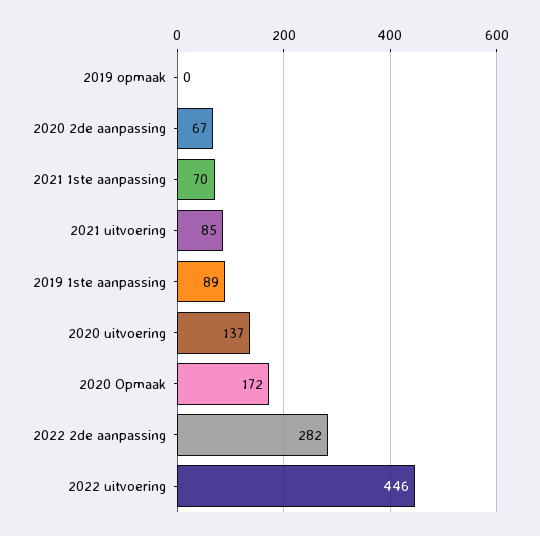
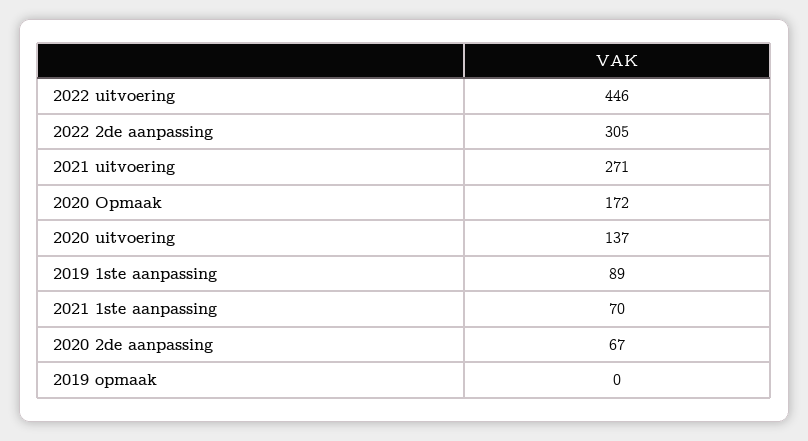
  {
    "2019 opmaak": 0,
    "2020 2de aanpassing": 67,
    "2021 1ste aanpassing": 70,
-   "2021 uitvoering": 85,
+   "2021 uitvoering": 271,
    "2019 1ste aanpassing": 89,
    "2020 uitvoering": 137,
    "2020 Opmaak": 172,
-   "2022 2de aanpassing": 282,
+   "2022 2de aanpassing": 305,
    "2022 uitvoering": 446
  }

